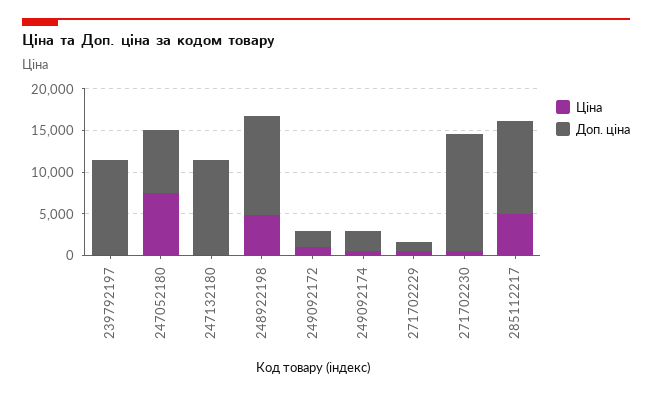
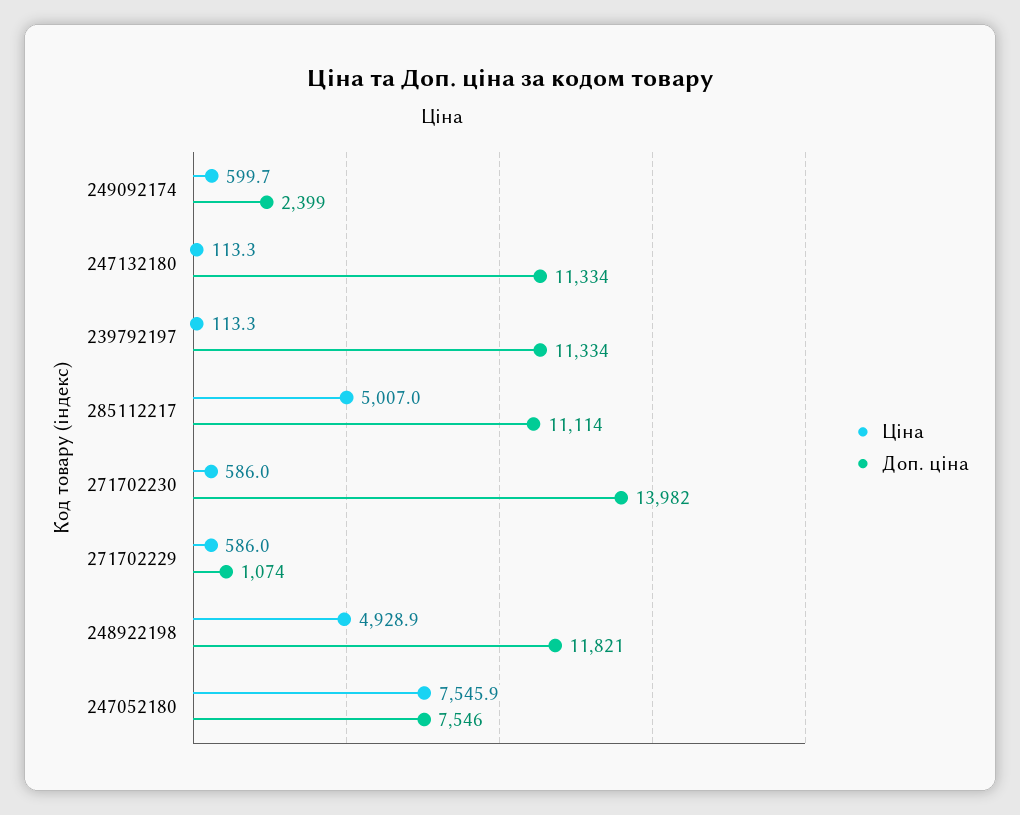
  {
    "Ціна": {
      "239792197": 113.3,
      "247052180": 7545.9,
      "247132180": 113.3,
      "248922198": 4928.9,
-     "249092172": 1000,
      "249092174": 599.7,
      "271702229": 586,
      "271702230": 586,
      "285112217": 5007
    },
    "Доп. ціна": {
      "239792197": 11334,
      "247052180": 7546,
      "247132180": 11334,
      "248922198": 11821,
-     "249092172": 2000,
      "249092174": 2399,
      "271702229": 1074,
      "271702230": 13982,
      "285112217": 11114
    }
  }

